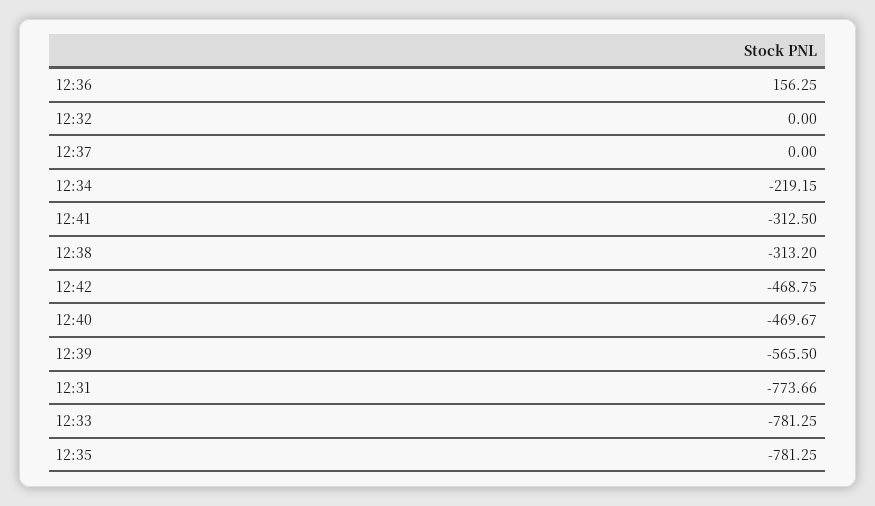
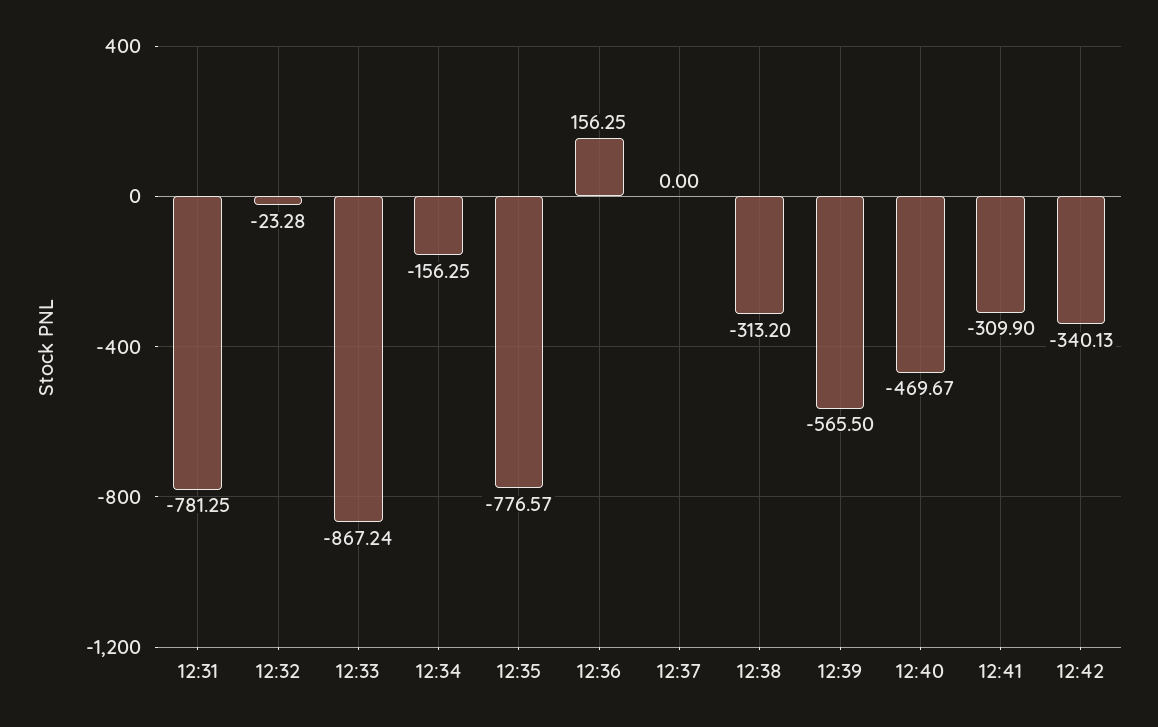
  {
    "12:36": 156.25,
-   "12:32": 0,
+   "12:32": -23.28,
    "12:37": 0,
-   "12:34": -219.15,
+   "12:34": -156.25,
-   "12:41": -312.5,
+   "12:41": -309.9,
    "12:38": -313.2,
-   "12:42": -468.75,
+   "12:42": -340.13,
    "12:40": -469.67,
    "12:39": -565.5,
-   "12:31": -773.66,
+   "12:31": -781.25,
-   "12:33": -781.25,
+   "12:33": -867.24,
-   "12:35": -781.25
+   "12:35": -776.57
  }

